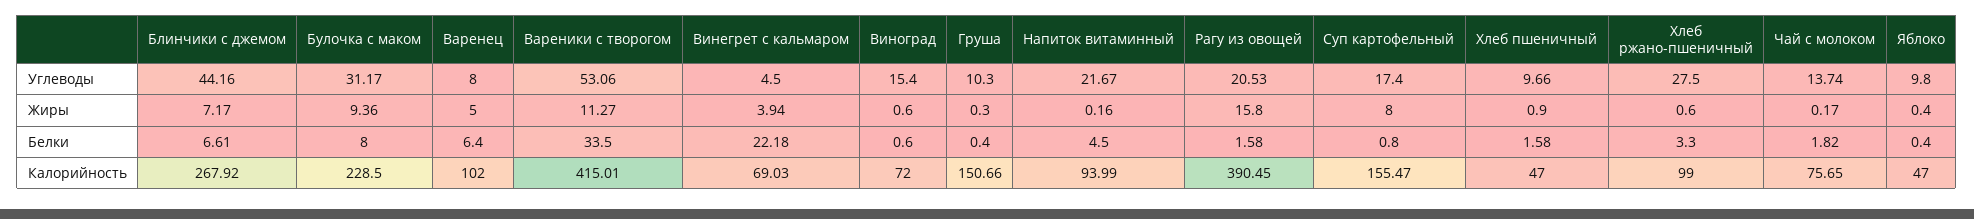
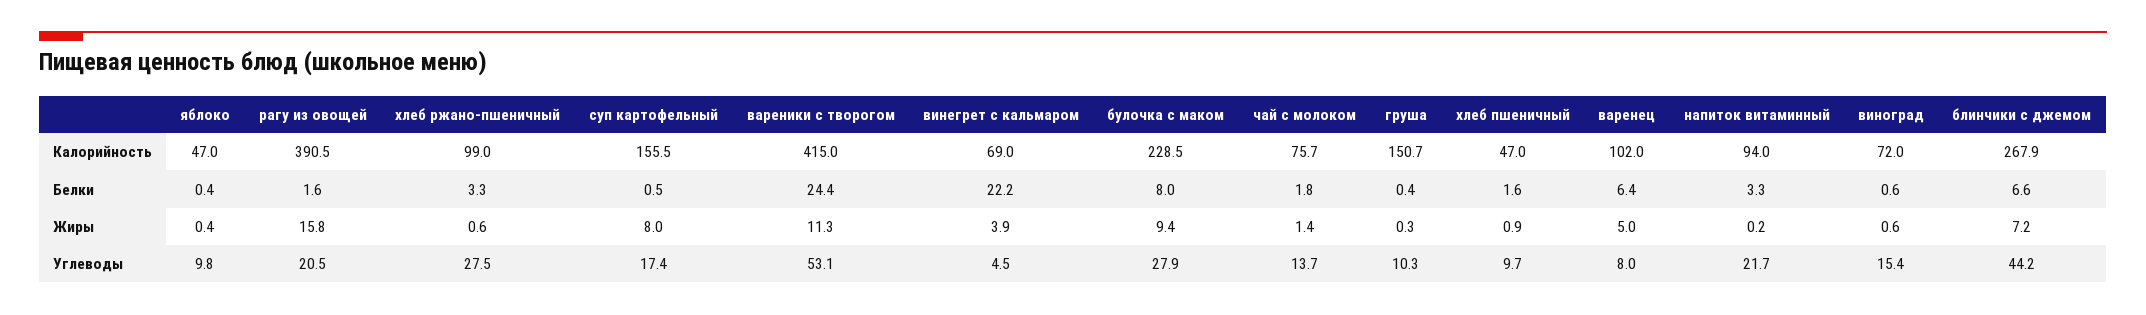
  {
    "Блинчики с джемом": {
      "Углеводы": 44.16,
      "Жиры": 7.17,
      "Белки": 6.61,
      "Калорийность": 267.92
    },
    "Булочка с маком": {
-     "Углеводы": 31.17,
+     "Углеводы": 27.9,
      "Жиры": 9.36,
      "Белки": 8,
      "Калорийность": 228.5
    },
    "Варенец": {
      "Углеводы": 8,
      "Жиры": 5,
      "Белки": 6.4,
      "Калорийность": 102
    },
    "Вареники с творогом": {
      "Углеводы": 53.06,
      "Жиры": 11.27,
-     "Белки": 33.5,
+     "Белки": 24.4,
      "Калорийность": 415.01
    },
    "Винегрет с кальмаром": {
      "Углеводы": 4.5,
      "Жиры": 3.94,
      "Белки": 22.18,
      "Калорийность": 69.03
    },
    "Виноград": {
      "Углеводы": 15.4,
      "Жиры": 0.6,
      "Белки": 0.6,
      "Калорийность": 72
    },
    "Груша": {
      "Углеводы": 10.3,
      "Жиры": 0.3,
      "Белки": 0.4,
      "Калорийность": 150.66
    },
    "Напиток витаминный": {
      "Углеводы": 21.67,
      "Жиры": 0.16,
-     "Белки": 4.5,
+     "Белки": 3.3,
      "Калорийность": 93.99
    },
    "Рагу из овощей": {
      "Углеводы": 20.53,
      "Жиры": 15.8,
      "Белки": 1.58,
      "Калорийность": 390.45
    },
    "Суп картофельный": {
      "Углеводы": 17.4,
      "Жиры": 8,
-     "Белки": 0.8,
+     "Белки": 0.5,
      "Калорийность": 155.47
    },
    "Хлеб пшеничный": {
      "Углеводы": 9.66,
      "Жиры": 0.9,
      "Белки": 1.58,
      "Калорийность": 47
    },
    "Хлеб ржано-пшеничный": {
      "Углеводы": 27.5,
      "Жиры": 0.6,
      "Белки": 3.3,
      "Калорийность": 99
    },
    "Чай с молоком": {
      "Углеводы": 13.74,
-     "Жиры": 0.17,
+     "Жиры": 1.4,
      "Белки": 1.82,
      "Калорийность": 75.65
    },
    "Яблоко": {
      "Углеводы": 9.8,
      "Жиры": 0.4,
      "Белки": 0.4,
      "Калорийность": 47
    }
  }

